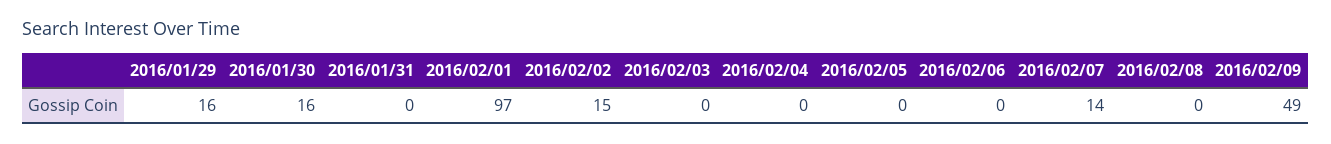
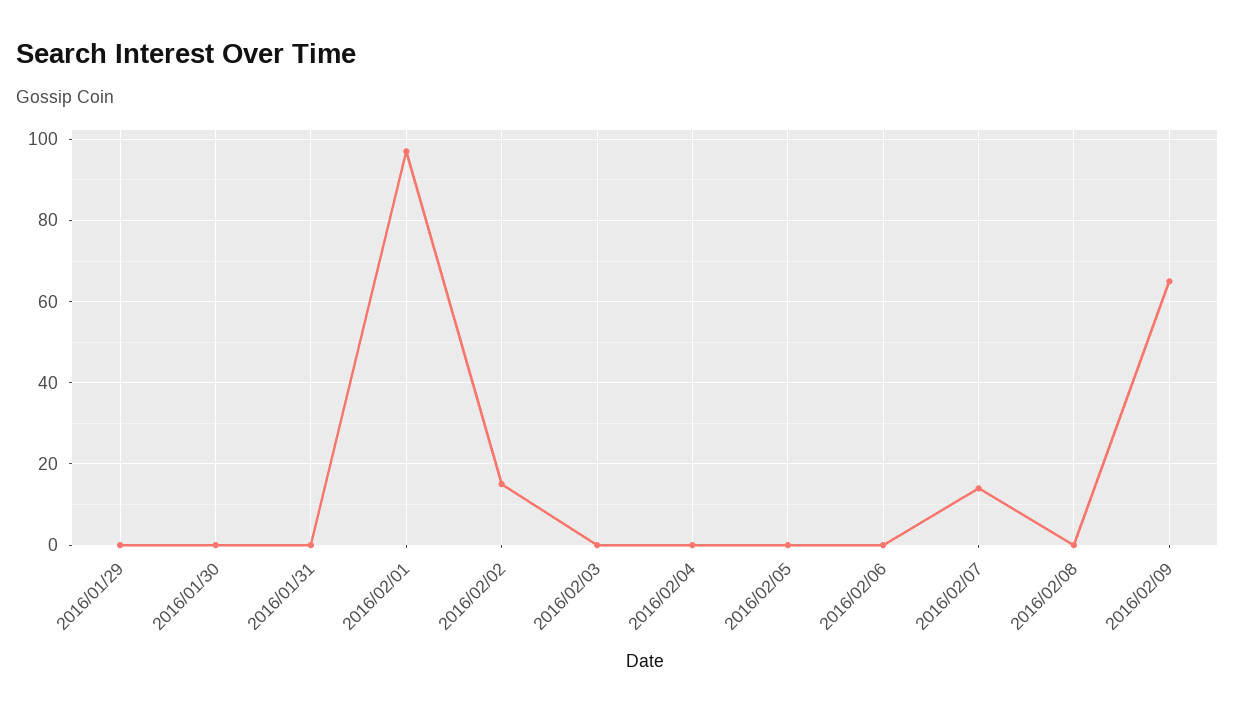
  {
-   "2016/01/29": 16,
+   "2016/01/29": 0,
-   "2016/01/30": 16,
+   "2016/01/30": 0,
    "2016/01/31": 0,
    "2016/02/01": 97,
    "2016/02/02": 15,
    "2016/02/03": 0,
    "2016/02/04": 0,
    "2016/02/05": 0,
    "2016/02/06": 0,
    "2016/02/07": 14,
    "2016/02/08": 0,
-   "2016/02/09": 49
+   "2016/02/09": 65
  }

